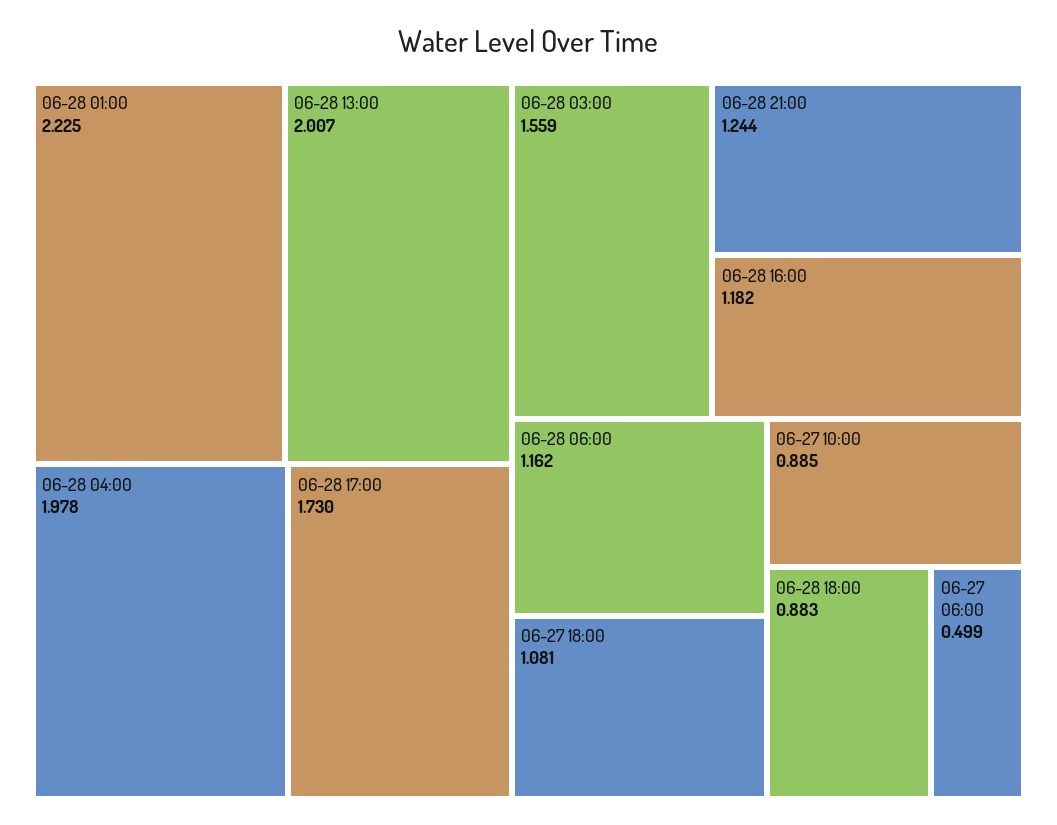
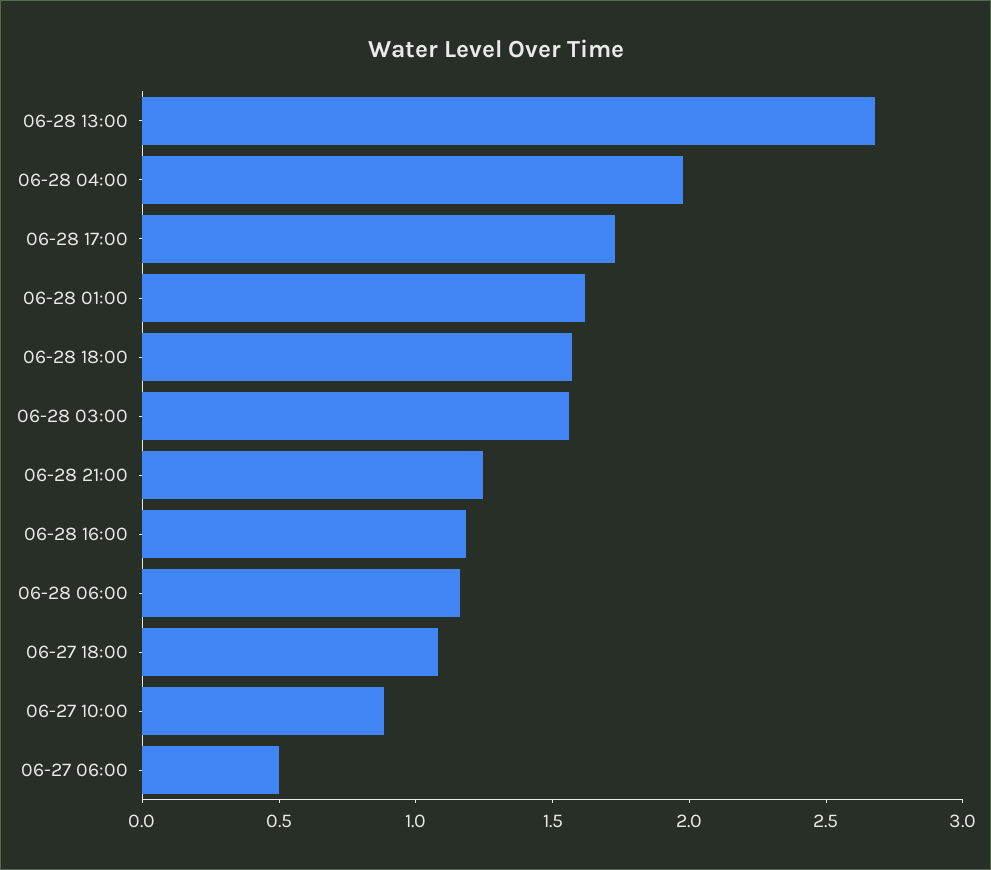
  {
-   "06-28 01:00": 2.225,
+   "06-28 01:00": 1.6,
-   "06-28 13:00": 2.007,
+   "06-28 13:00": 2.7,
    "06-28 04:00": 1.978,
    "06-28 17:00": 1.73,
    "06-28 03:00": 1.559,
    "06-28 21:00": 1.244,
    "06-28 16:00": 1.182,
    "06-28 06:00": 1.162,
    "06-27 18:00": 1.081,
    "06-27 10:00": 0.885,
-   "06-28 18:00": 0.883,
+   "06-28 18:00": 1.6,
    "06-27 06:00": 0.499
  }

